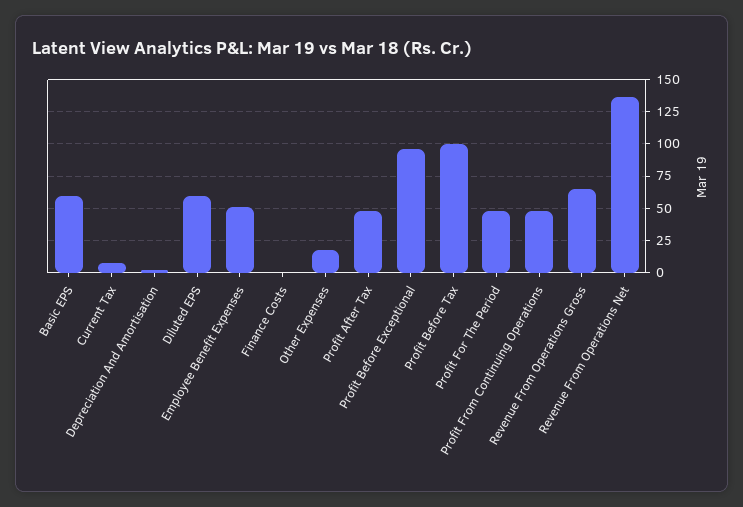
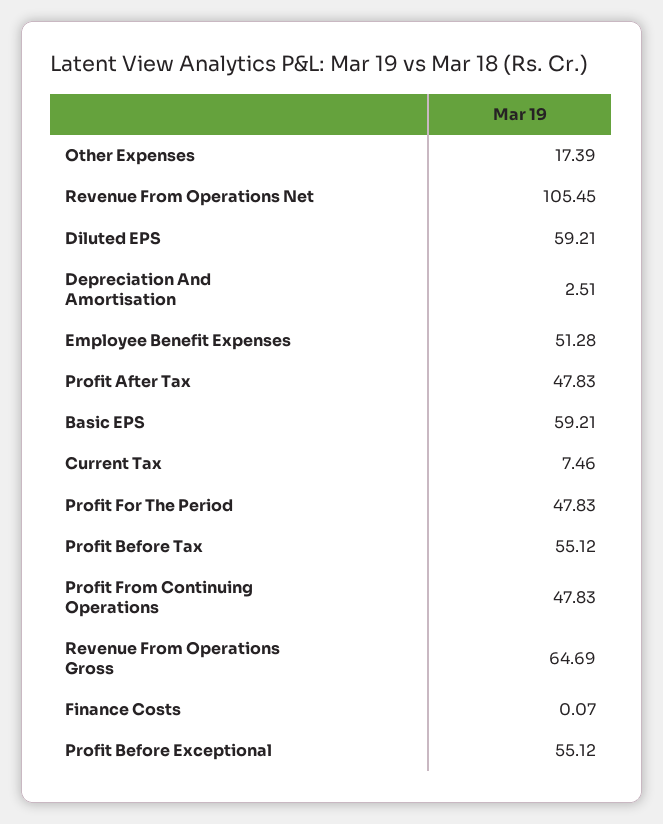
  {
    "Basic EPS": 59.21,
    "Current Tax": 7.46,
    "Depreciation And Amortisation": 2.51,
    "Diluted EPS": 59.21,
    "Employee Benefit Expenses": 51.28,
    "Finance Costs": 0.07,
    "Other Expenses": 17.39,
    "Profit After Tax": 47.83,
-   "Profit Before Exceptional": 95,
+   "Profit Before Exceptional": 55.12,
-   "Profit Before Tax": 100,
+   "Profit Before Tax": 55.12,
    "Profit For The Period": 47.83,
    "Profit From Continuing Operations": 47.83,
    "Revenue From Operations Gross": 64.69,
-   "Revenue From Operations Net": 135
+   "Revenue From Operations Net": 105.45
  }

